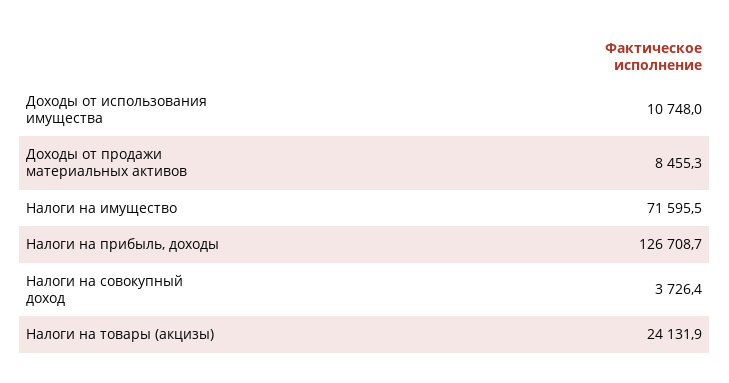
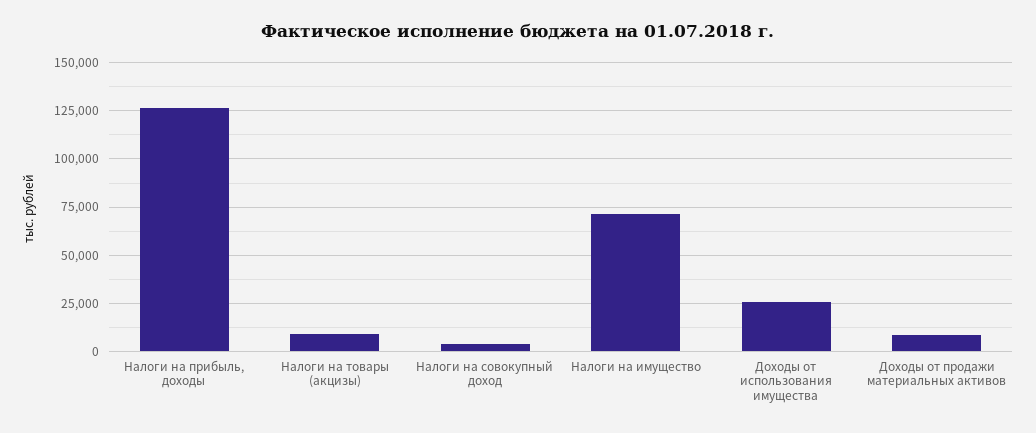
  {
-   "Доходы от использования имущества": 10748,
+   "Доходы от использования имущества": 25000,
    "Доходы от продажи материальных активов": 8455.3,
    "Налоги на имущество": 71595.5,
    "Налоги на прибыль, доходы": 126708.7,
    "Налоги на совокупный доход": 3726.4,
-   "Налоги на товары (акцизы)": 24131.9
+   "Налоги на товары (акцизы)": 10000
  }

